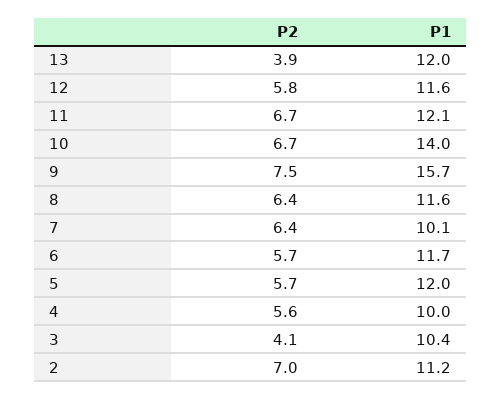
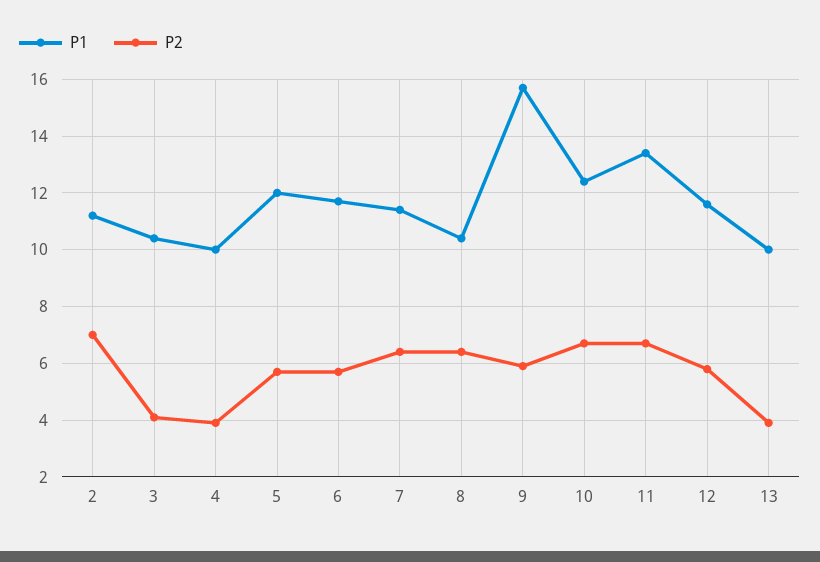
  {
    "P2": {
      "13": 3.9,
      "12": 5.8,
      "11": 6.7,
      "10": 6.7,
-     "9": 7.5,
+     "9": 6,
      "8": 6.4,
      "7": 6.4,
      "6": 5.7,
      "5": 5.7,
-     "4": 5.6,
+     "4": 4,
      "3": 4.1,
      "2": 7
    },
    "P1": {
-     "13": 12,
+     "13": 10,
      "12": 11.6,
-     "11": 12.1,
+     "11": 13.5,
-     "10": 14,
+     "10": 12.5,
      "9": 15.7,
-     "8": 11.6,
+     "8": 10.5,
-     "7": 10.1,
+     "7": 11.5,
      "6": 11.7,
      "5": 12,
      "4": 10,
      "3": 10.4,
      "2": 11.2
    }
  }

